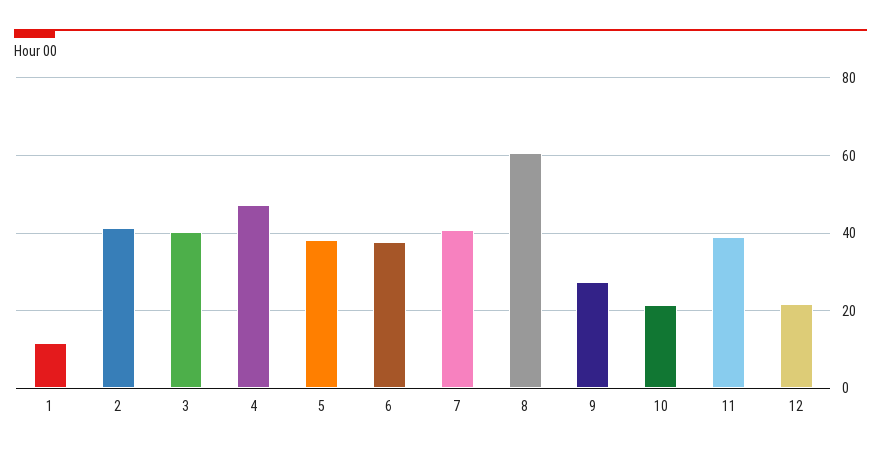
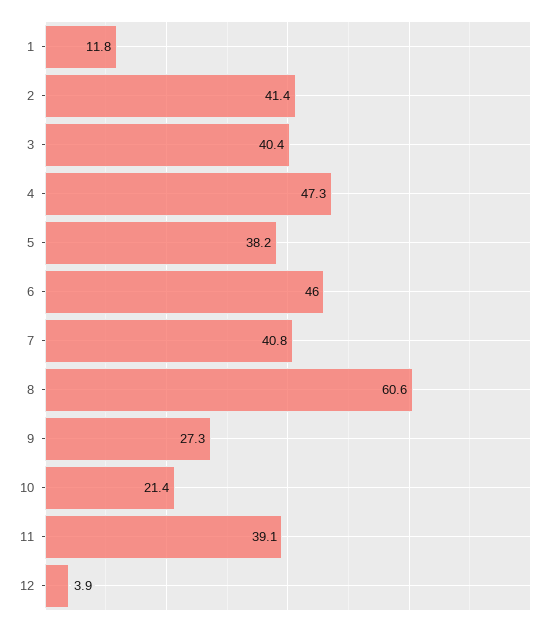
  {
    "1": 11.8,
    "2": 41.4,
    "3": 40.4,
    "4": 47.3,
    "5": 38.2,
-   "6": 38,
+   "6": 46,
    "7": 40.8,
    "8": 60.6,
    "9": 27.3,
    "10": 21.4,
    "11": 39.1,
-   "12": 22
+   "12": 3.9
  }

